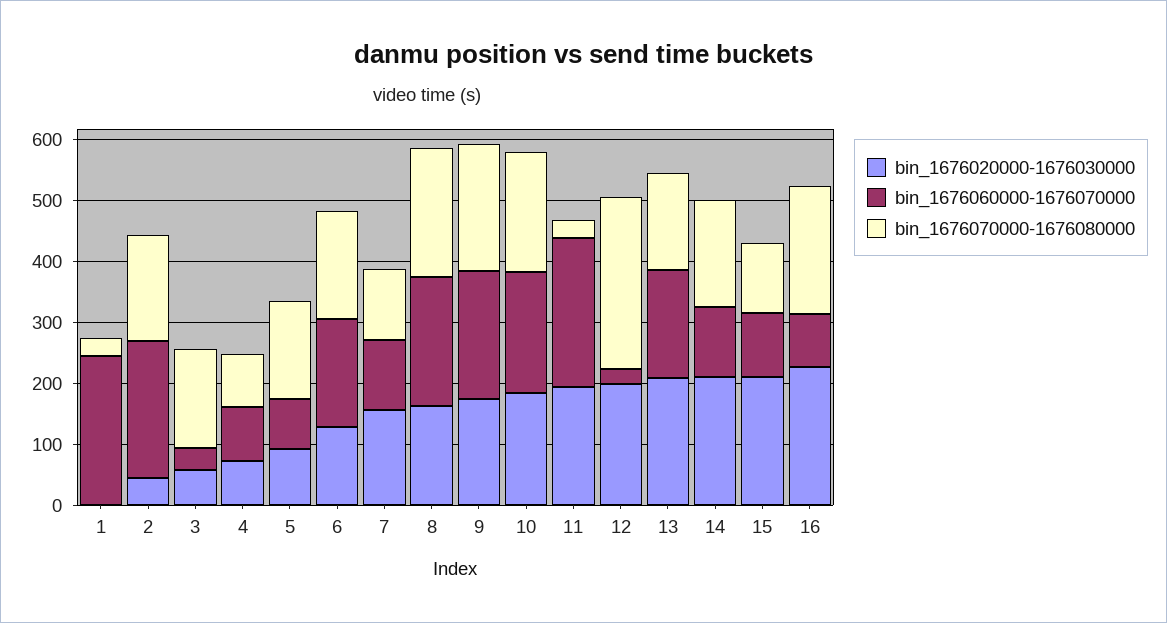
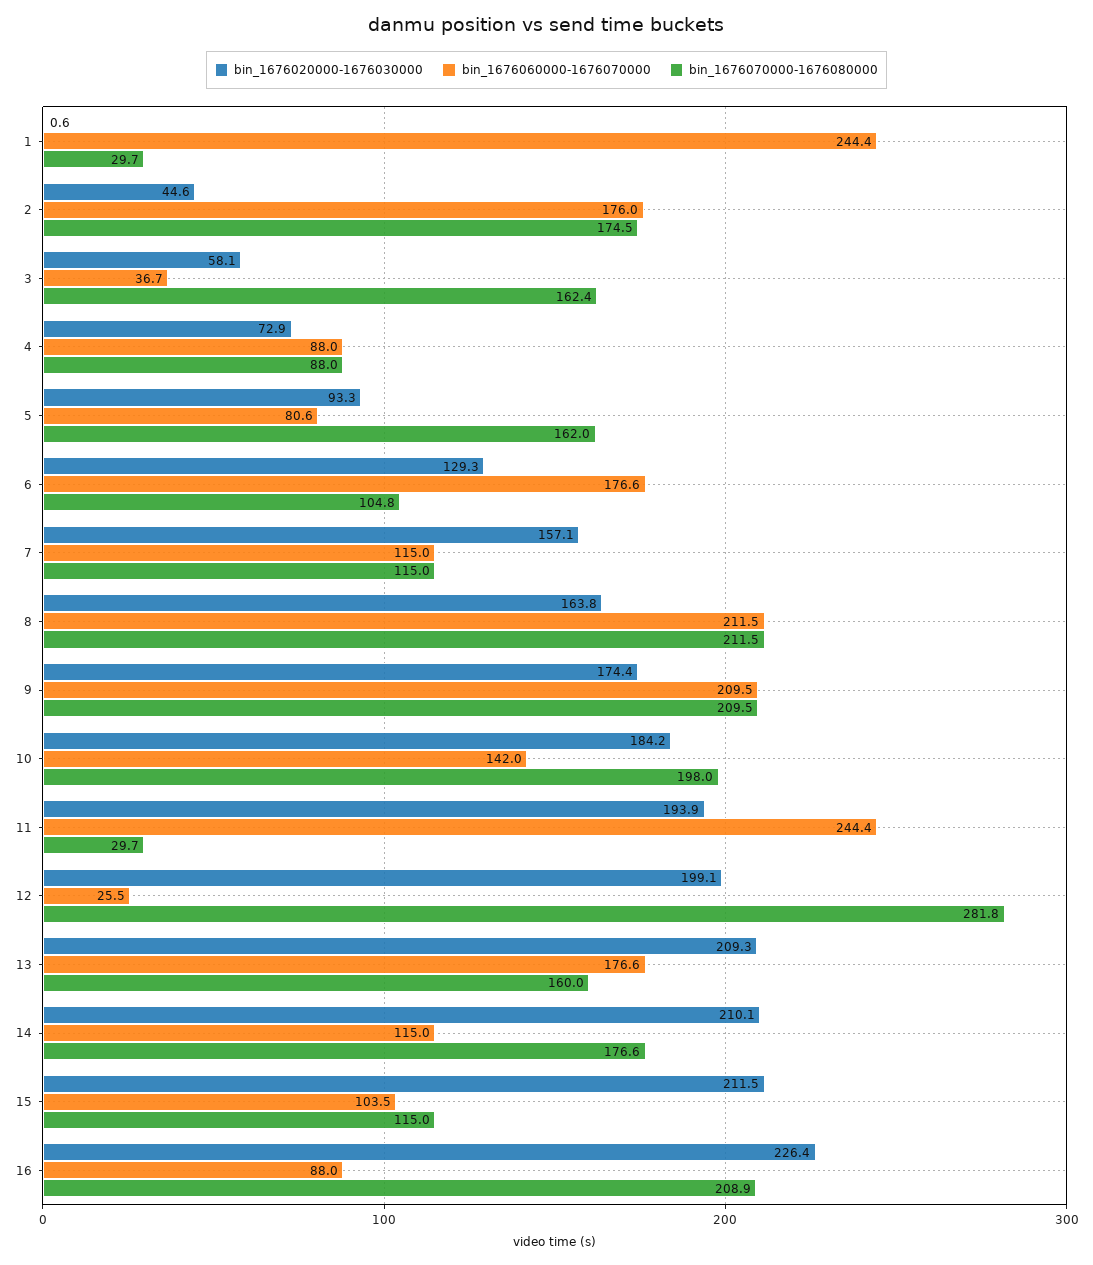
  {
    "bin_1676020000-1676030000": {
      "1": 0.6,
      "2": 44.6,
      "3": 58.1,
      "4": 72.9,
      "5": 93.3,
      "6": 129.3,
      "7": 157.1,
      "8": 163.8,
      "9": 174.4,
      "10": 184.2,
      "11": 193.9,
      "12": 199.1,
      "13": 209.3,
      "14": 210.1,
      "15": 211.5,
      "16": 226.4
    },
    "bin_1676060000-1676070000": {
      "1": 244.4,
-     "2": 220,
+     "2": 176,
      "3": 36.7,
      "4": 88,
      "5": 80.6,
      "6": 176.6,
      "7": 115,
      "8": 211.5,
      "9": 209.5,
-     "10": 200,
+     "10": 142,
      "11": 244.4,
      "12": 25.5,
      "13": 176.6,
      "14": 115,
      "15": 103.5,
      "16": 88
    },
    "bin_1676070000-1676080000": {
      "1": 29.7,
      "2": 174.5,
      "3": 162.4,
      "4": 88,
      "5": 162,
-     "6": 180,
+     "6": 104.8,
      "7": 115,
      "8": 211.5,
      "9": 209.5,
      "10": 198,
      "11": 29.7,
      "12": 281.8,
      "13": 160,
      "14": 176.6,
      "15": 115,
      "16": 208.9
    }
  }

